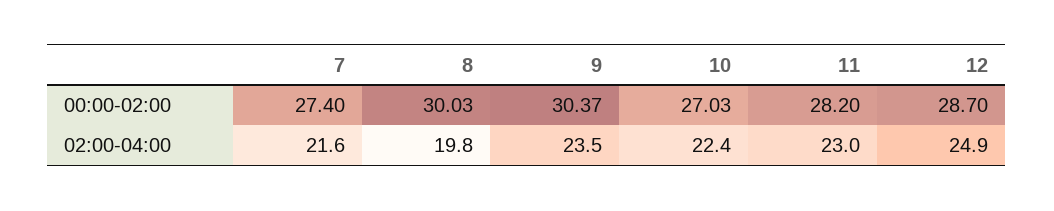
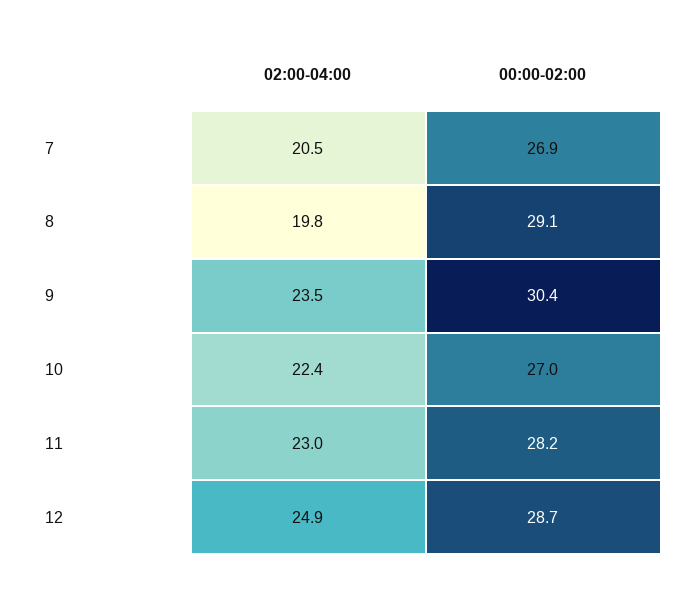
  {
    "7": {
-     "00:00-02:00": 27.4,
+     "00:00-02:00": 26.9,
-     "02:00-04:00": 21.6
+     "02:00-04:00": 20.5
    },
    "8": {
-     "00:00-02:00": 30.03,
+     "00:00-02:00": 29.1,
      "02:00-04:00": 19.8
    },
    "9": {
      "00:00-02:00": 30.37,
      "02:00-04:00": 23.5
    },
    "10": {
      "00:00-02:00": 27.03,
      "02:00-04:00": 22.4
    },
    "11": {
      "00:00-02:00": 28.2,
      "02:00-04:00": 23
    },
    "12": {
      "00:00-02:00": 28.7,
      "02:00-04:00": 24.9
    }
  }

